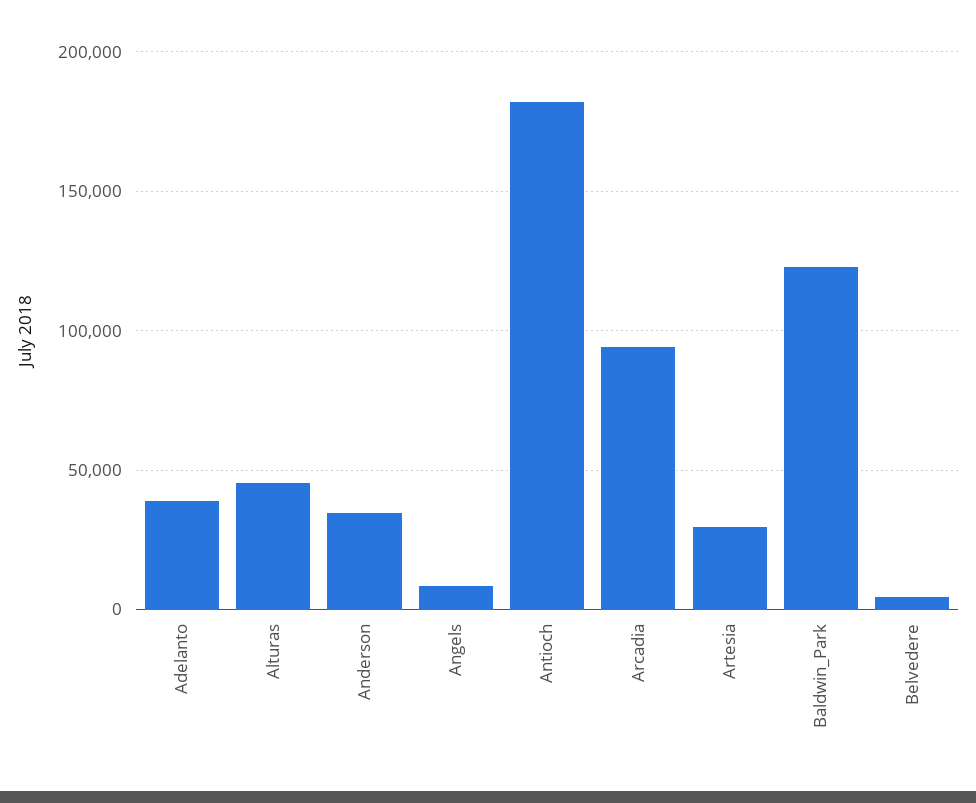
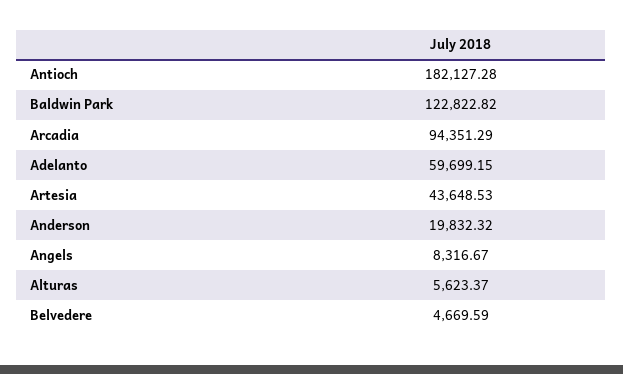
  {
-   "Adelanto": 40000,
+   "Adelanto": 59699.15,
-   "Alturas": 45000,
+   "Alturas": 5623.37,
-   "Anderson": 35000,
+   "Anderson": 19832.32,
    "Angels": 8316.67,
    "Antioch": 182127.28,
    "Arcadia": 94351.29,
-   "Artesia": 30000,
+   "Artesia": 43648.53,
    "Baldwin_Park": 122822.82,
    "Belvedere": 4669.59
  }

